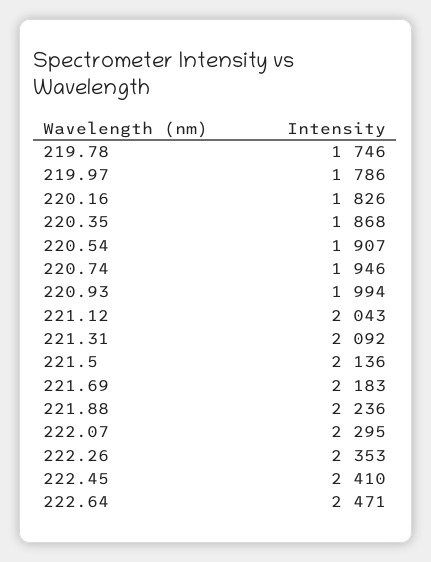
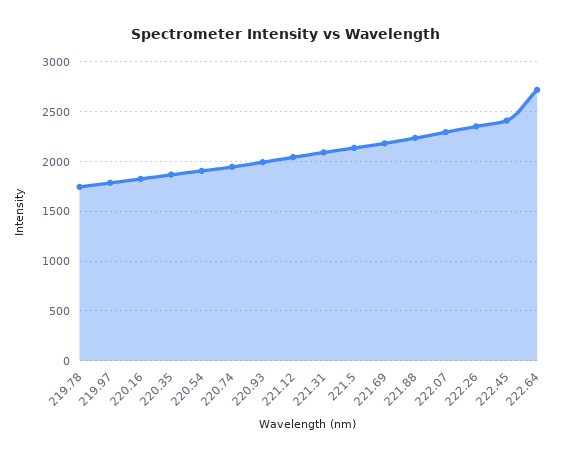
  {
    "219.78": 1746,
    "219.97": 1786,
    "220.16": 1826,
    "220.35": 1868,
    "220.54": 1907,
    "220.74": 1946,
    "220.93": 1994,
    "221.12": 2043,
    "221.31": 2092,
    "221.5": 2136,
    "221.69": 2183,
    "221.88": 2236,
    "222.07": 2295,
    "222.26": 2353,
    "222.45": 2410,
-   "222.64": 2471
+   "222.64": 2700
  }

